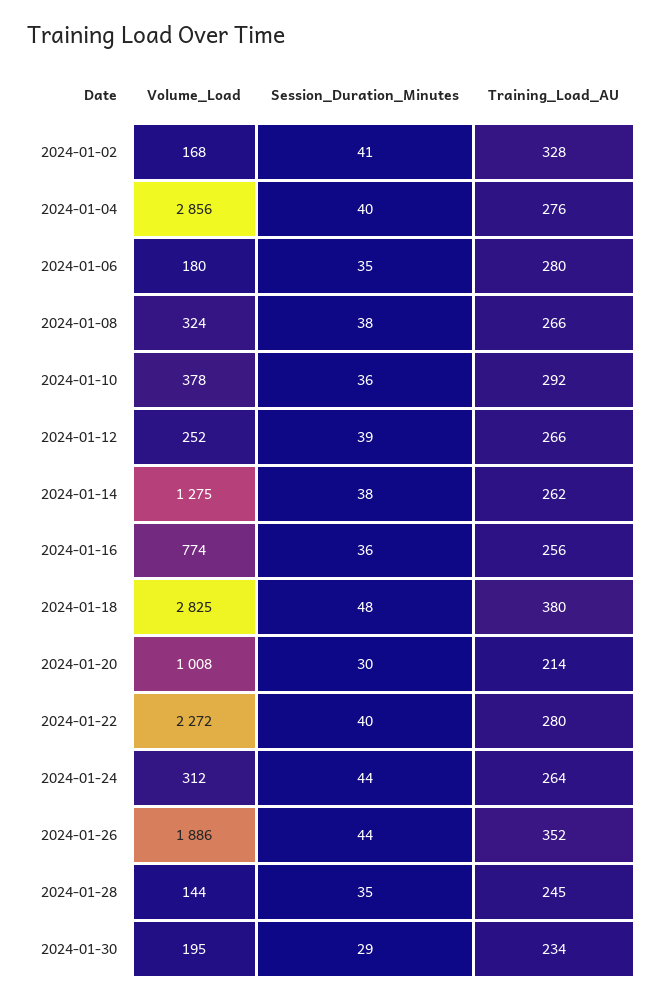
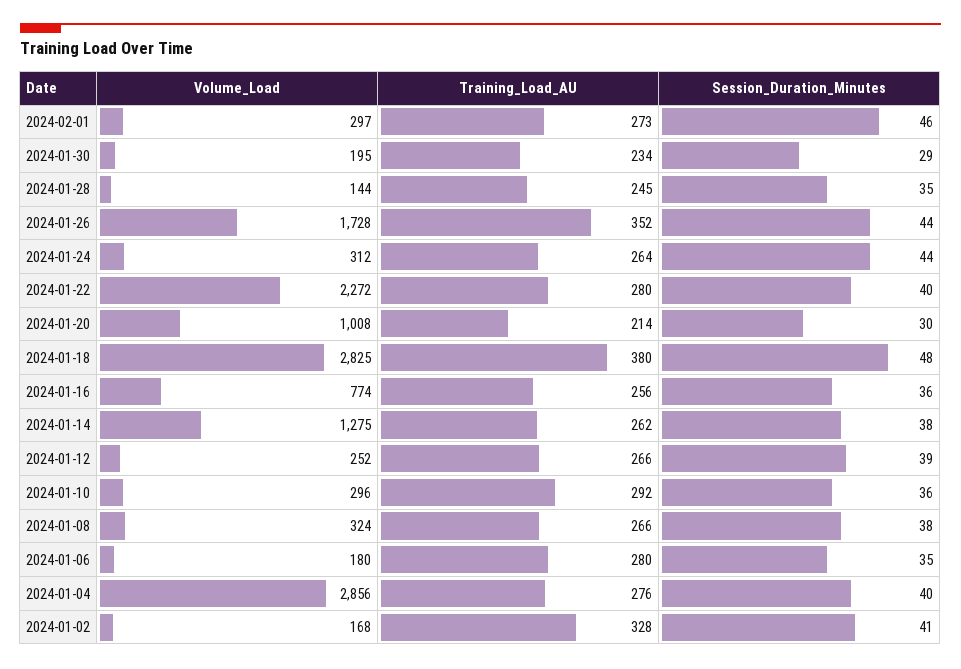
  {
    "Volume_Load": {
      "2024-01-02": 168,
      "2024-01-04": 2856,
      "2024-01-06": 180,
      "2024-01-08": 324,
-     "2024-01-10": 378,
+     "2024-01-10": 296,
      "2024-01-12": 252,
      "2024-01-14": 1275,
      "2024-01-16": 774,
      "2024-01-18": 2825,
      "2024-01-20": 1008,
      "2024-01-22": 2272,
      "2024-01-24": 312,
-     "2024-01-26": 1886,
+     "2024-01-26": 1728,
      "2024-01-28": 144,
-     "2024-01-30": 195
+     "2024-01-30": 195,
+     "2024-02-01": 297
    },
    "Session_Duration_Minutes": {
      "2024-01-02": 41,
      "2024-01-04": 40,
      "2024-01-06": 35,
      "2024-01-08": 38,
      "2024-01-10": 36,
      "2024-01-12": 39,
      "2024-01-14": 38,
      "2024-01-16": 36,
      "2024-01-18": 48,
      "2024-01-20": 30,
      "2024-01-22": 40,
      "2024-01-24": 44,
      "2024-01-26": 44,
      "2024-01-28": 35,
-     "2024-01-30": 29
+     "2024-01-30": 29,
+     "2024-02-01": 46
    },
    "Training_Load_AU": {
      "2024-01-02": 328,
      "2024-01-04": 276,
      "2024-01-06": 280,
      "2024-01-08": 266,
      "2024-01-10": 292,
      "2024-01-12": 266,
      "2024-01-14": 262,
      "2024-01-16": 256,
      "2024-01-18": 380,
      "2024-01-20": 214,
      "2024-01-22": 280,
      "2024-01-24": 264,
      "2024-01-26": 352,
      "2024-01-28": 245,
-     "2024-01-30": 234
+     "2024-01-30": 234,
+     "2024-02-01": 273
    }
  }

